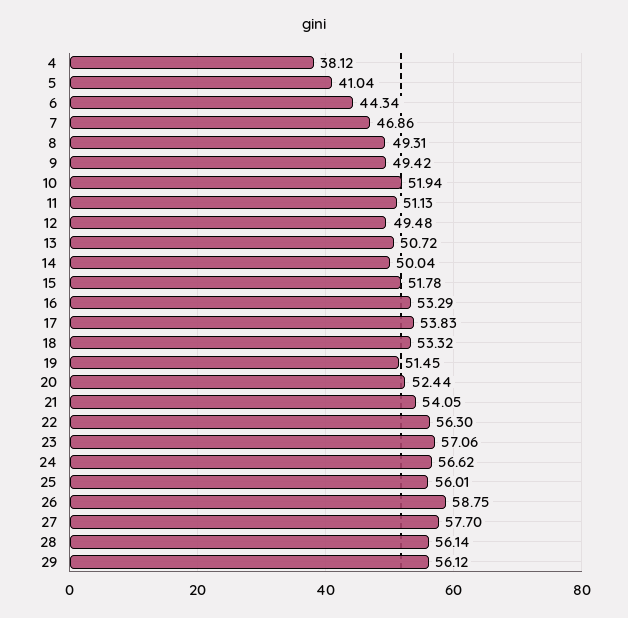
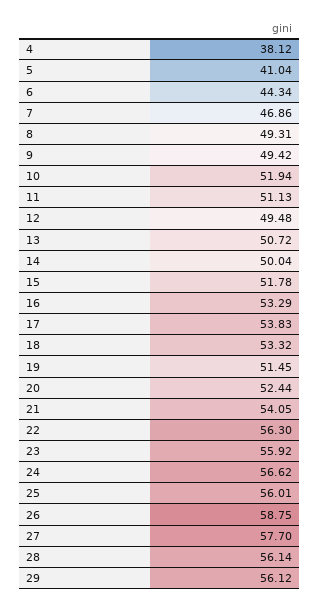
  {
    "4": 38.12,
    "5": 41.04,
    "6": 44.34,
    "7": 46.86,
    "8": 49.31,
    "9": 49.42,
    "10": 51.94,
    "11": 51.13,
    "12": 49.48,
    "13": 50.72,
    "14": 50.04,
    "15": 51.78,
    "16": 53.29,
    "17": 53.83,
    "18": 53.32,
    "19": 51.45,
    "20": 52.44,
    "21": 54.05,
    "22": 56.3,
-   "23": 57.06,
+   "23": 55.92,
    "24": 56.62,
    "25": 56.01,
    "26": 58.75,
    "27": 57.7,
    "28": 56.14,
    "29": 56.12
  }

